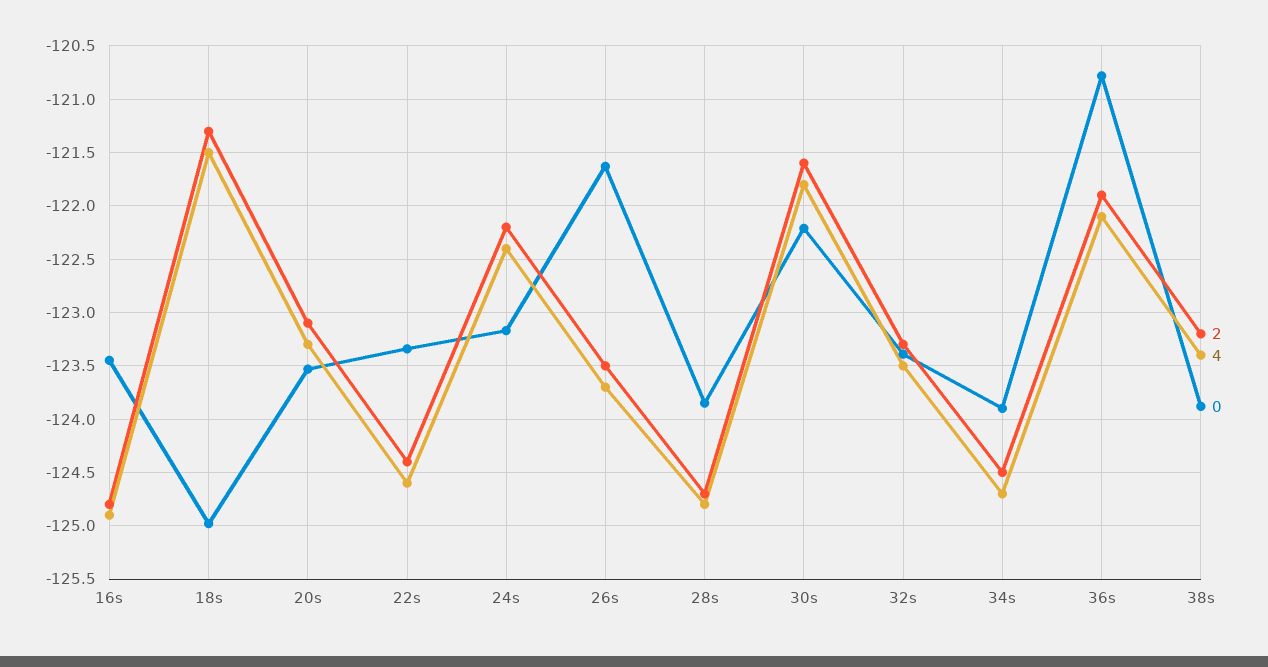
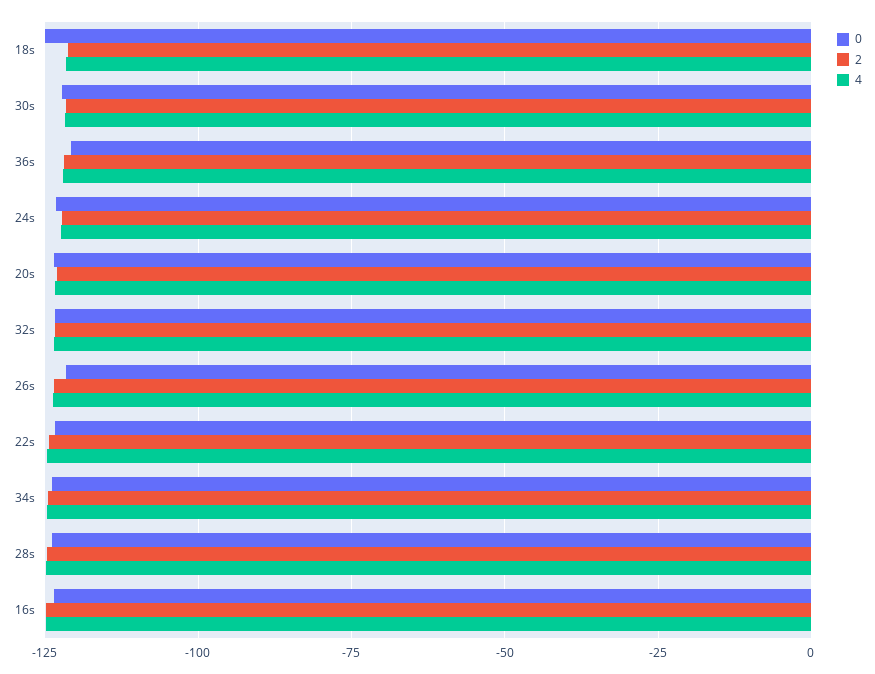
  {
    "2": {
      "16s": -124.8,
      "18s": -121.3,
      "20s": -123.1,
      "22s": -124.4,
      "24s": -122.2,
      "26s": -123.5,
      "28s": -124.7,
      "30s": -121.6,
      "32s": -123.3,
      "34s": -124.5,
-     "36s": -121.9,
+     "36s": -121.9
-     "38s": -123.2
    },
    "4": {
      "16s": -124.9,
      "18s": -121.5,
      "20s": -123.3,
      "22s": -124.6,
      "24s": -122.4,
      "26s": -123.7,
      "28s": -124.8,
      "30s": -121.8,
      "32s": -123.5,
      "34s": -124.7,
-     "36s": -122.1,
+     "36s": -122.1
-     "38s": -123.4
    },
    "0": {
      "16s": -123.5,
      "18s": -125,
      "20s": -123.5,
      "22s": -123.3,
      "24s": -123.2,
      "26s": -121.6,
      "28s": -123.9,
      "30s": -122.2,
      "32s": -123.4,
      "34s": -123.9,
-     "36s": -120.8,
+     "36s": -120.8
-     "38s": -123.9
    }
  }

